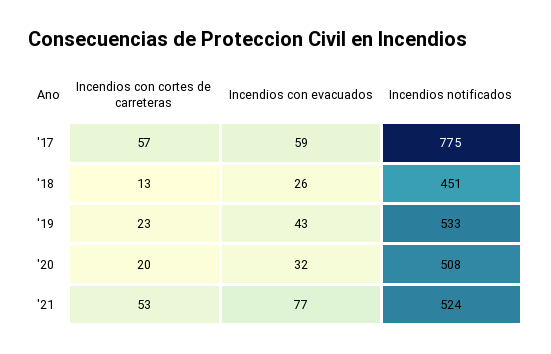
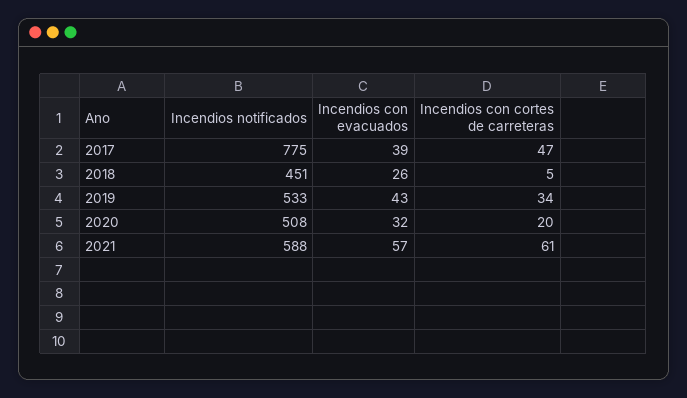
  {
    "Incendios con cortes de carreteras": {
-     "'17": 57,
+     "'17": 47,
-     "'18": 13,
+     "'18": 5,
-     "'19": 23,
+     "'19": 34,
      "'20": 20,
-     "'21": 53
+     "'21": 61
    },
    "Incendios con evacuados": {
-     "'17": 59,
+     "'17": 39,
      "'18": 26,
      "'19": 43,
      "'20": 32,
-     "'21": 77
+     "'21": 57
    },
    "Incendios notificados": {
      "'17": 775,
      "'18": 451,
      "'19": 533,
      "'20": 508,
-     "'21": 524
+     "'21": 588
    }
  }

